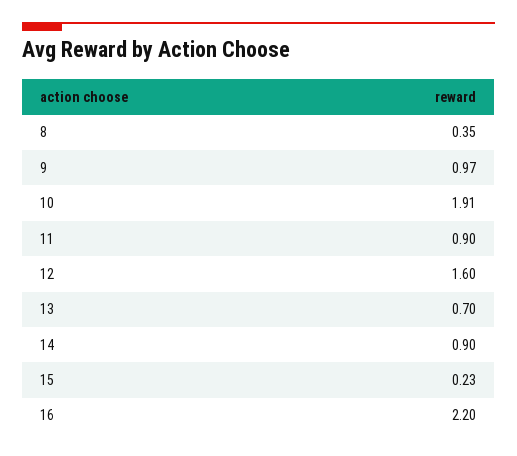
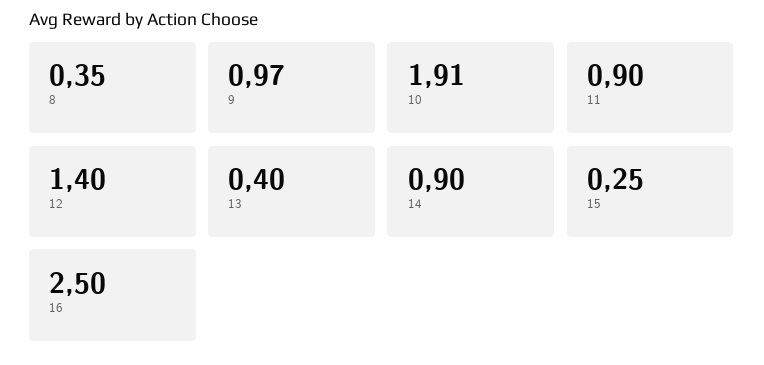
  {
    "8": 0.35,
    "9": 0.97,
    "10": 1.91,
    "11": 0.9,
-   "12": 1.6,
+   "12": 1.4,
-   "13": 0.7,
+   "13": 0.4,
    "14": 0.9,
-   "15": 0.23,
+   "15": 0.25,
-   "16": 2.2
+   "16": 2.5
  }

